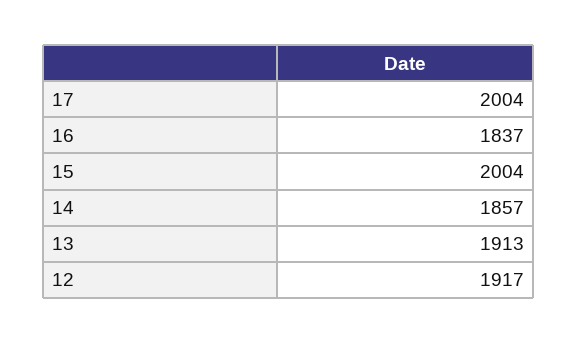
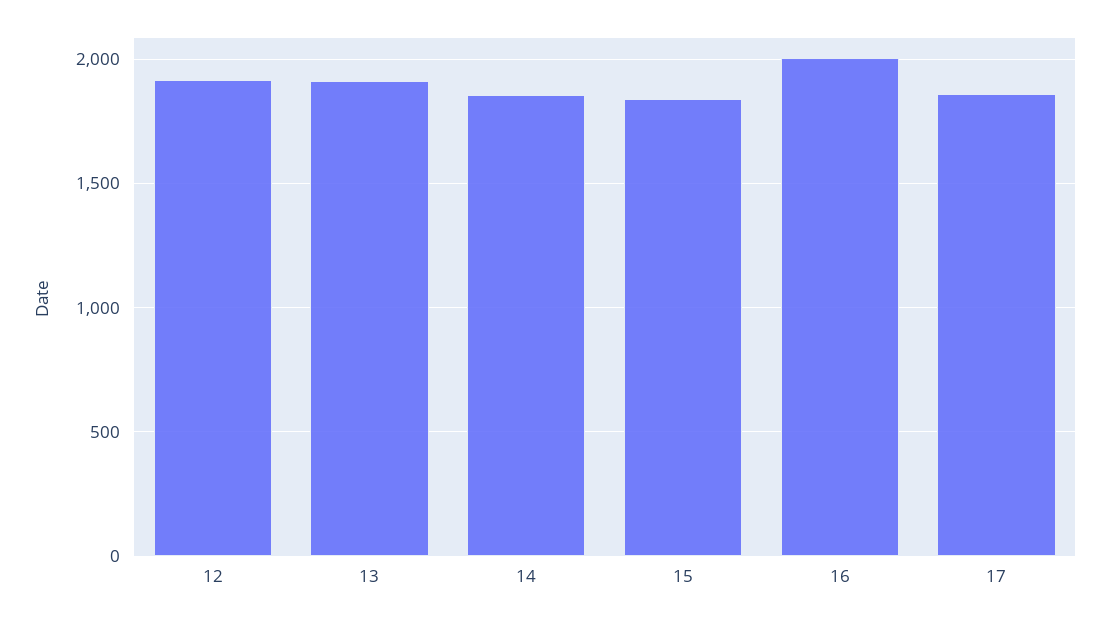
  {
-   "17": 2004,
+   "17": 1850,
-   "16": 1837,
+   "16": 2000,
-   "15": 2004,
+   "15": 1850,
    "14": 1857,
    "13": 1913,
    "12": 1917
  }

